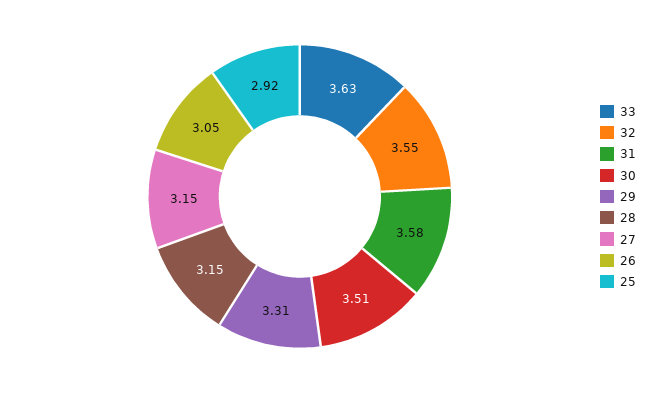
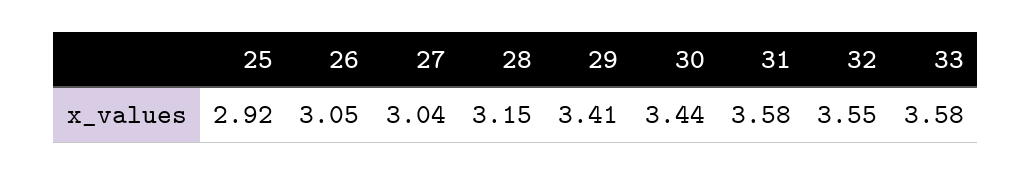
  {
-   "33": 3.63,
+   "33": 3.58,
    "32": 3.55,
    "31": 3.58,
-   "30": 3.51,
+   "30": 3.44,
-   "29": 3.31,
+   "29": 3.41,
    "28": 3.15,
-   "27": 3.15,
+   "27": 3.04,
    "26": 3.05,
    "25": 2.92
  }

